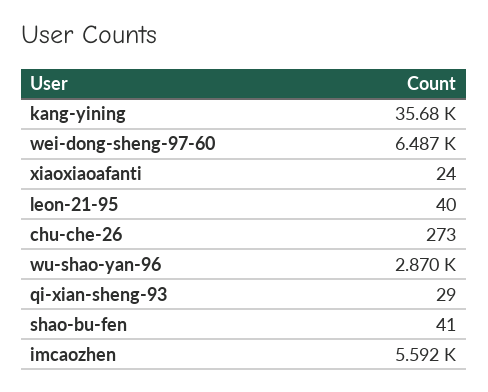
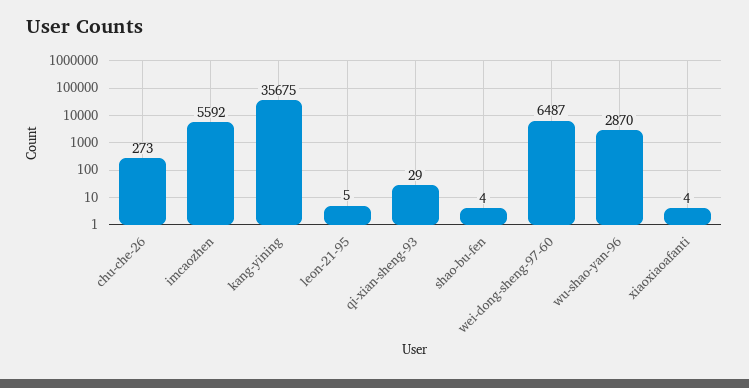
  {
    "kang-yining": 35675,
    "wei-dong-sheng-97-60": 6487,
-   "xiaoxiaoafanti": 24,
+   "xiaoxiaoafanti": 4,
-   "leon-21-95": 40,
+   "leon-21-95": 5,
    "chu-che-26": 273,
    "wu-shao-yan-96": 2870,
    "qi-xian-sheng-93": 29,
-   "shao-bu-fen": 41,
+   "shao-bu-fen": 4,
    "imcaozhen": 5592
  }

